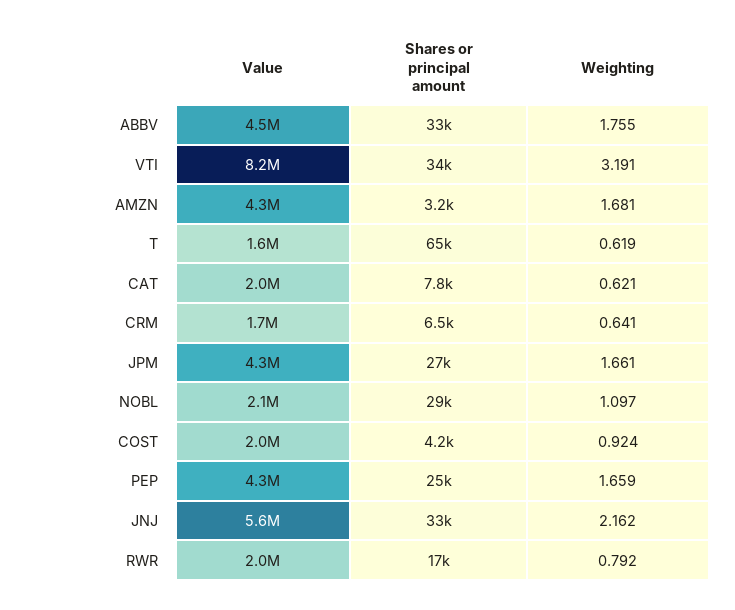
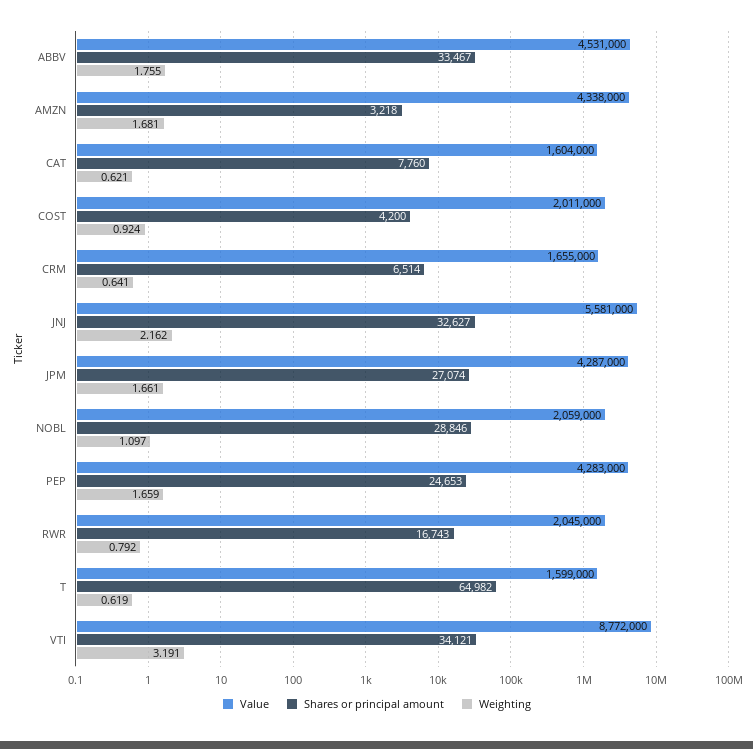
  {
    "Value": {
      "ABBV": 4531000,
-     "VTI": 8200000,
+     "VTI": 8772000,
      "AMZN": 4338000,
      "T": 1599000,
-     "CAT": 2000000,
+     "CAT": 1604000,
      "CRM": 1655000,
      "JPM": 4287000,
      "NOBL": 2059000,
      "COST": 2011000,
      "PEP": 4283000,
      "JNJ": 5581000,
      "RWR": 2045000
    },
    "Shares or principal amount": {
      "ABBV": 33467,
      "VTI": 34121,
      "AMZN": 3218,
      "T": 64982,
      "CAT": 7760,
      "CRM": 6514,
      "JPM": 27074,
      "NOBL": 28846,
      "COST": 4200,
      "PEP": 24653,
      "JNJ": 32627,
      "RWR": 16743
    },
    "Weighting": {
      "ABBV": 1.755,
      "VTI": 3.191,
      "AMZN": 1.681,
      "T": 0.619,
      "CAT": 0.621,
      "CRM": 0.641,
      "JPM": 1.661,
      "NOBL": 1.097,
      "COST": 0.924,
      "PEP": 1.659,
      "JNJ": 2.162,
      "RWR": 0.792
    }
  }

